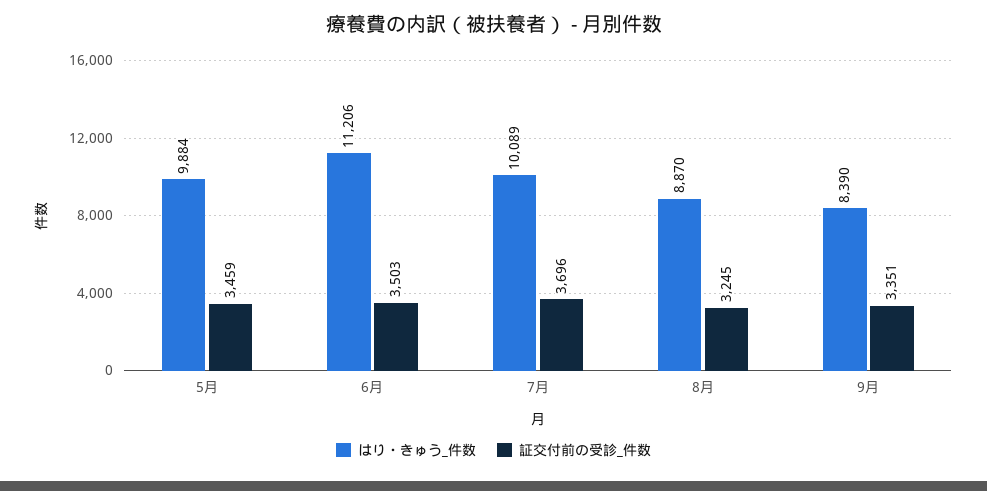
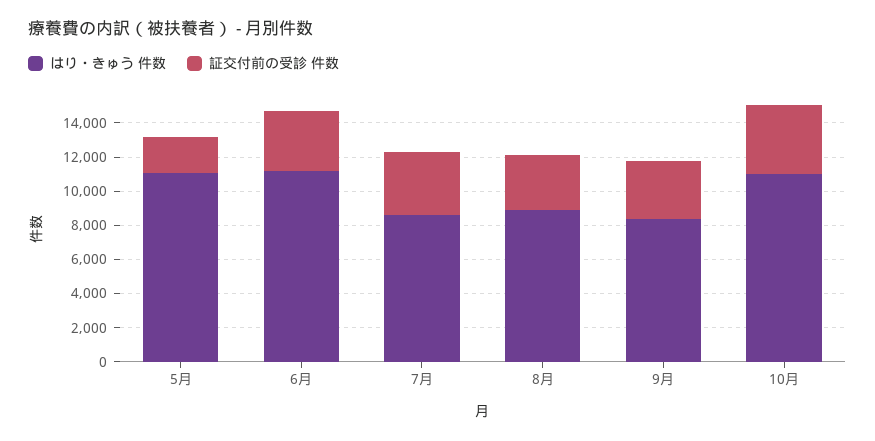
  {
    "はり・きゅう_件数": {
-     "5月": 9884,
+     "5月": 11000,
      "6月": 11206,
-     "7月": 10089,
+     "7月": 8500,
      "8月": 8870,
-     "9月": 8390
+     "9月": 8390,
+     "10月": 11000
    },
    "証交付前の受診_件数": {
-     "5月": 3459,
+     "5月": 2000,
      "6月": 3503,
      "7月": 3696,
      "8月": 3245,
-     "9月": 3351
+     "9月": 3351,
+     "10月": 4000
    }
  }

